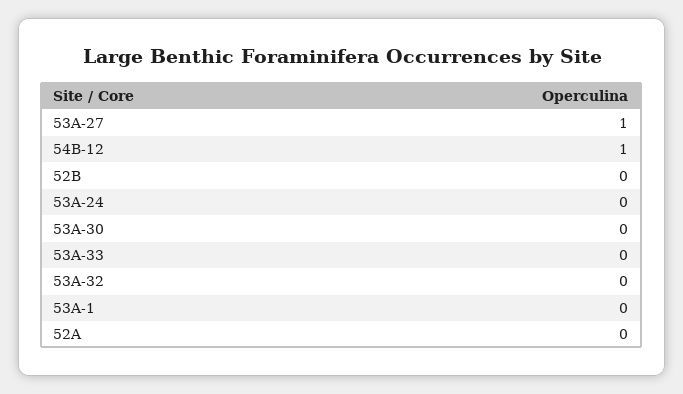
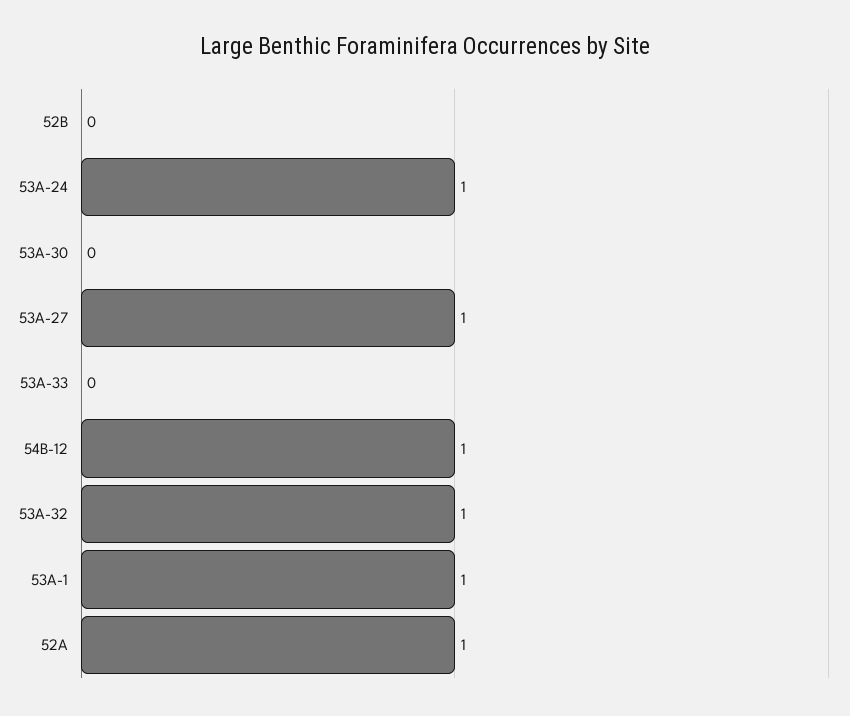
  {
    "53A-27": 1,
    "54B-12": 1,
    "52B": 0,
-   "53A-24": 0,
+   "53A-24": 1,
    "53A-30": 0,
    "53A-33": 0,
-   "53A-32": 0,
+   "53A-32": 1,
-   "53A-1": 0,
+   "53A-1": 1,
-   "52A": 0
+   "52A": 1
  }

